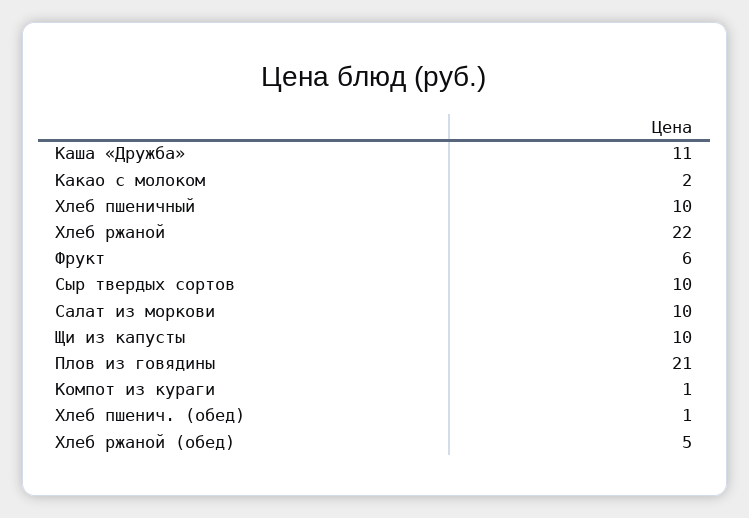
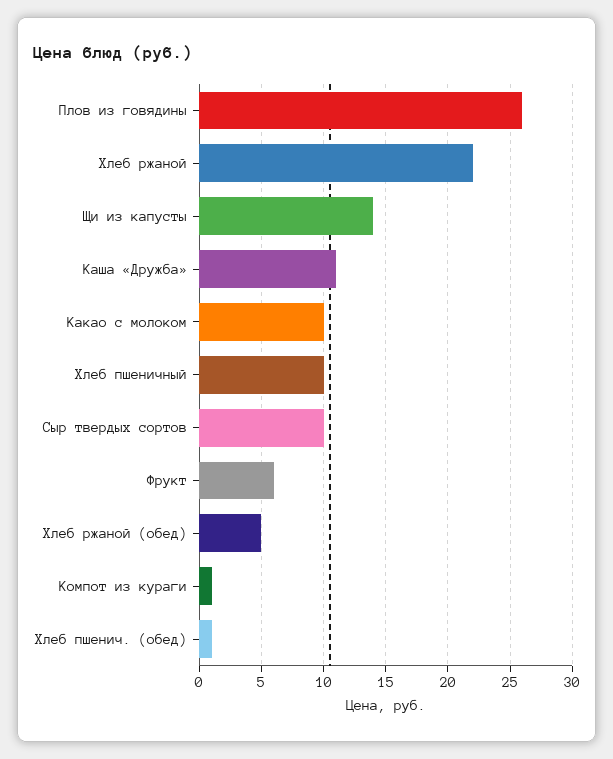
  {
    "Каша «Дружба»": 11,
-   "Какао с молоком": 2,
+   "Какао с молоком": 10,
    "Хлеб пшеничный": 10,
    "Хлеб ржаной": 22,
    "Фрукт": 6,
    "Сыр твердых сортов": 10,
-   "Салат из моркови": 10,
-   "Щи из капусты": 10,
+   "Щи из капусты": 14,
-   "Плов из говядины": 21,
+   "Плов из говядины": 26,
    "Компот из кураги": 1,
    "Хлеб пшенич. (обед)": 1,
    "Хлеб ржаной (обед)": 5
  }

